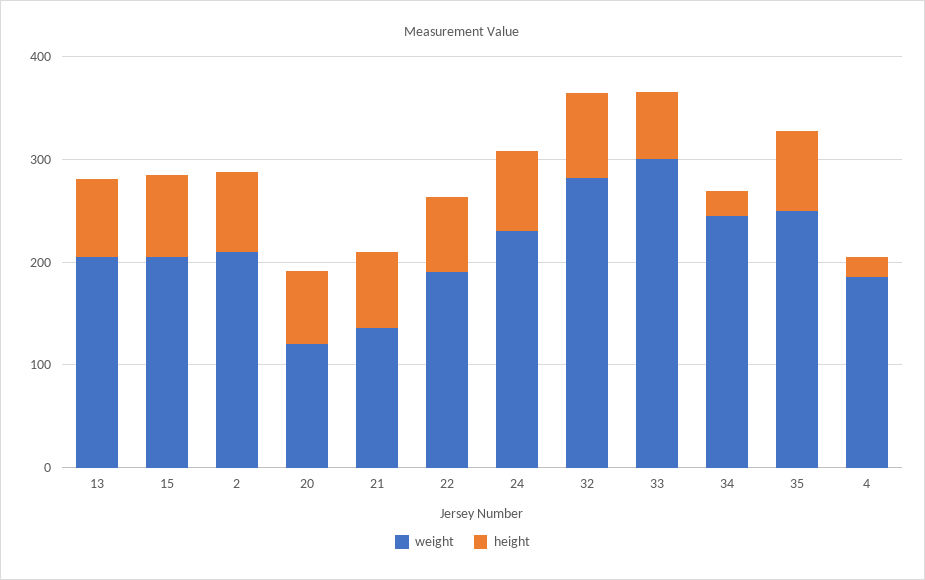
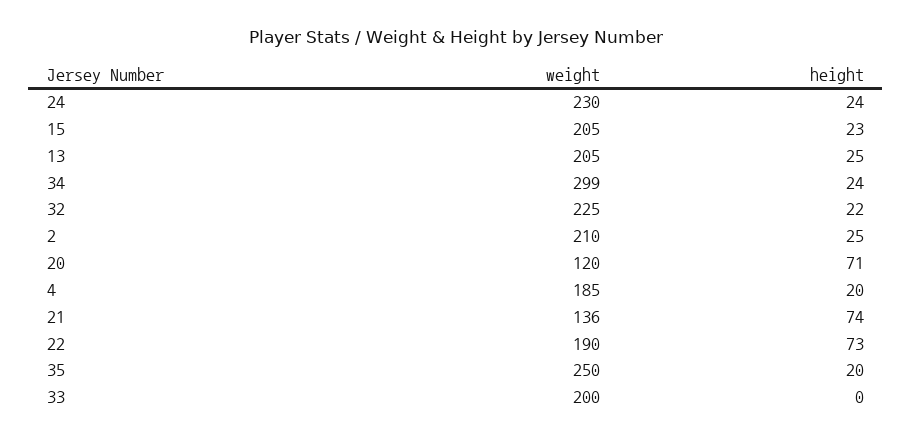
  {
    "weight": {
      "13": 205,
      "15": 205,
      "2": 210,
      "20": 120,
      "21": 136,
      "22": 190,
      "24": 230,
-     "32": 280,
+     "32": 225,
-     "33": 300,
+     "33": 200,
-     "34": 240,
+     "34": 299,
      "35": 250,
      "4": 185
    },
    "height": {
-     "13": 80,
+     "13": 25,
-     "15": 80,
+     "15": 23,
-     "2": 80,
+     "2": 25,
      "20": 71,
      "21": 74,
      "22": 73,
-     "24": 80,
+     "24": 24,
-     "32": 80,
+     "32": 22,
-     "33": 60,
+     "33": 0,
      "34": 24,
-     "35": 80,
+     "35": 20,
      "4": 20
    }
  }

